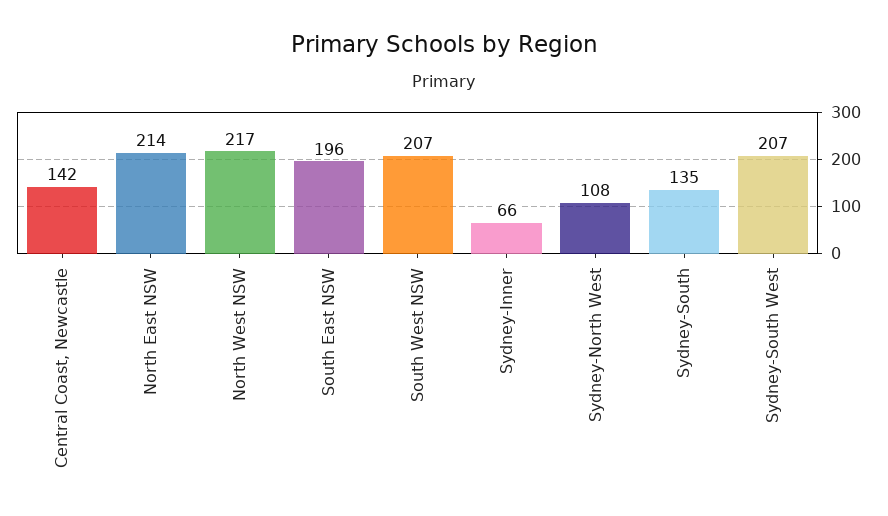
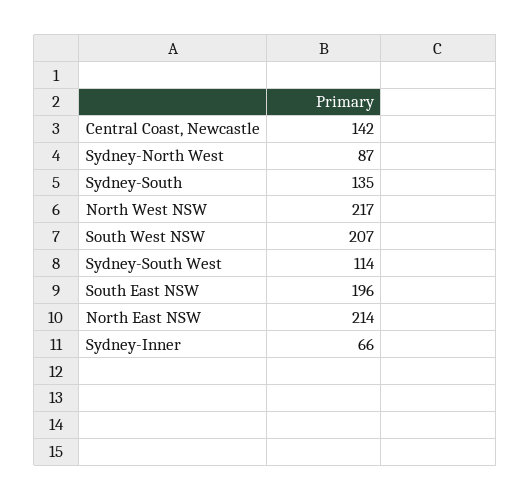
  {
    "Central Coast, Newcastle": 142,
    "North East NSW": 214,
    "North West NSW": 217,
    "South East NSW": 196,
    "South West NSW": 207,
    "Sydney-Inner": 66,
-   "Sydney-North West": 108,
+   "Sydney-North West": 87,
    "Sydney-South": 135,
-   "Sydney-South West": 207
+   "Sydney-South West": 114
  }

